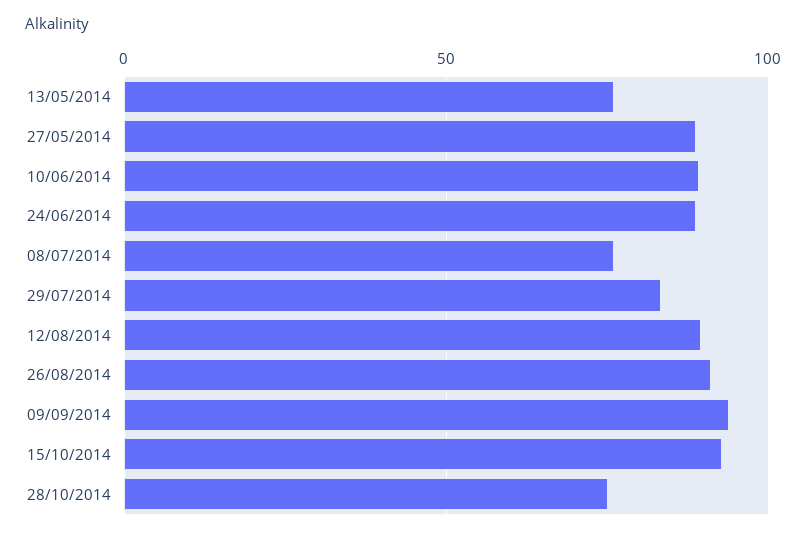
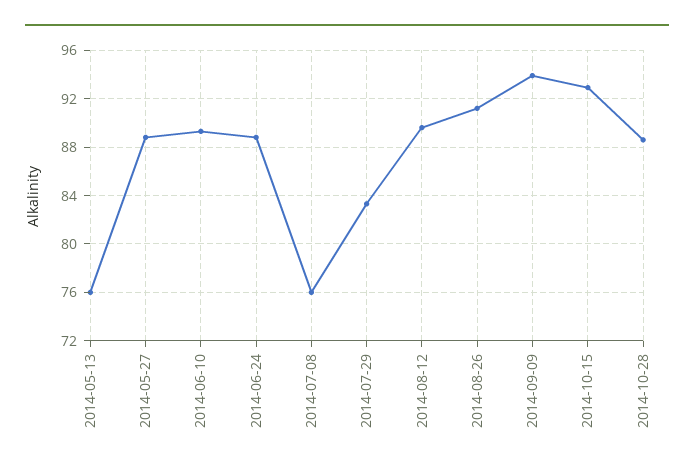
  {
    "13/05/2014": 76,
    "27/05/2014": 89,
    "10/06/2014": 89.5,
    "24/06/2014": 89,
    "08/07/2014": 76,
    "29/07/2014": 83.5,
    "12/08/2014": 89.5,
    "26/08/2014": 91,
    "09/09/2014": 94,
    "15/10/2014": 93,
-   "28/10/2014": 75
+   "28/10/2014": 88.5
  }

